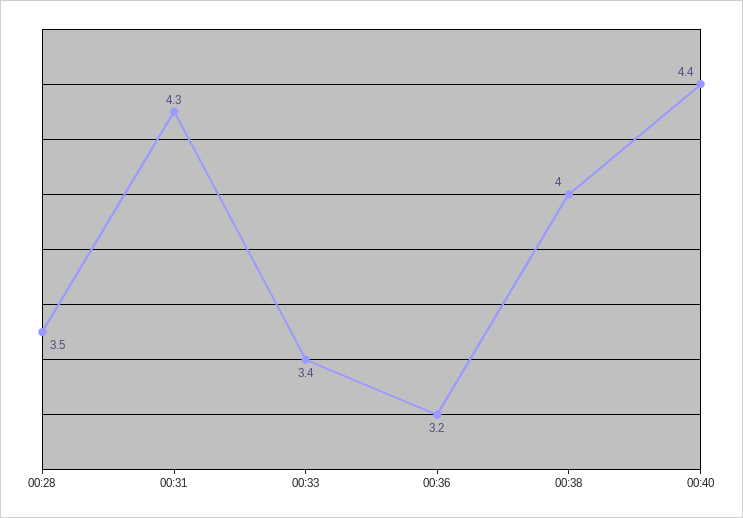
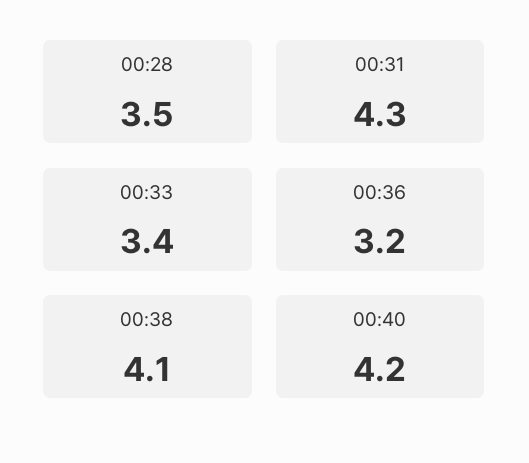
  {
    "00:28": 3.5,
    "00:31": 4.3,
    "00:33": 3.4,
    "00:36": 3.2,
-   "00:38": 4,
+   "00:38": 4.1,
-   "00:40": 4.4
+   "00:40": 4.2
  }

